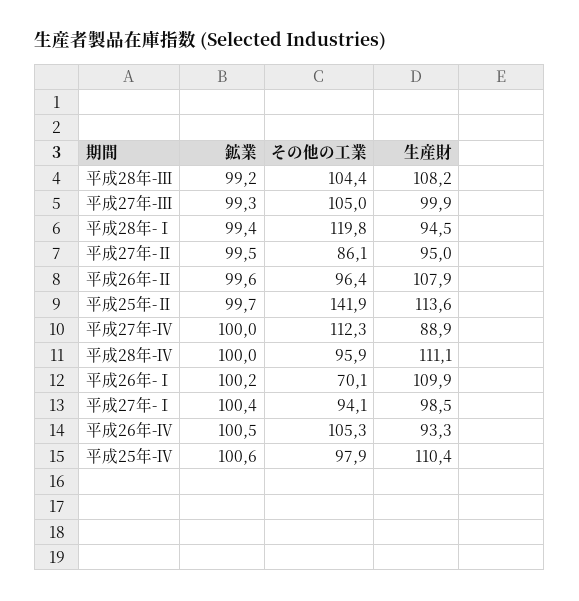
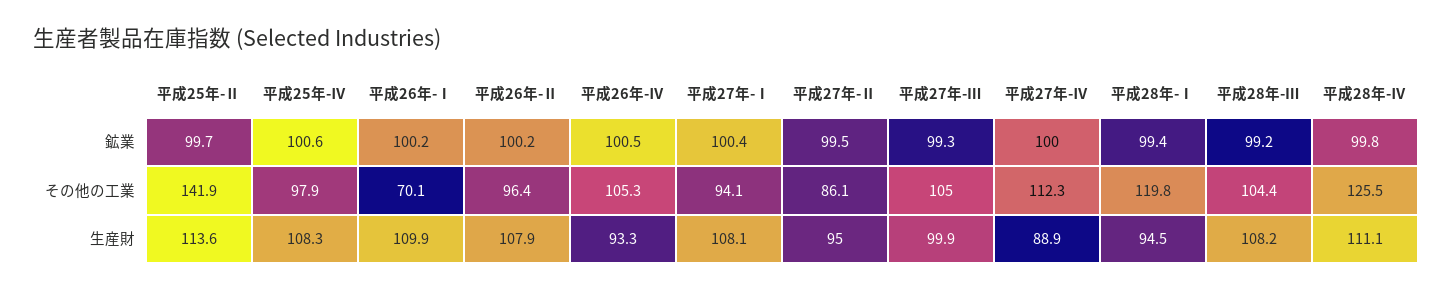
  {
    "鉱業": {
      "平成28年-Ⅲ": 99.2,
      "平成27年-Ⅲ": 99.3,
      "平成28年-Ⅰ": 99.4,
      "平成27年-Ⅱ": 99.5,
-     "平成26年-Ⅱ": 99.6,
+     "平成26年-Ⅱ": 100.2,
      "平成25年-Ⅱ": 99.7,
      "平成27年-Ⅳ": 100,
-     "平成28年-Ⅳ": 100,
+     "平成28年-Ⅳ": 99.8,
      "平成26年-Ⅰ": 100.2,
      "平成27年-Ⅰ": 100.4,
      "平成26年-Ⅳ": 100.5,
      "平成25年-Ⅳ": 100.6
    },
    "その他の工業": {
      "平成28年-Ⅲ": 104.4,
      "平成27年-Ⅲ": 105,
      "平成28年-Ⅰ": 119.8,
      "平成27年-Ⅱ": 86.1,
      "平成26年-Ⅱ": 96.4,
      "平成25年-Ⅱ": 141.9,
      "平成27年-Ⅳ": 112.3,
-     "平成28年-Ⅳ": 95.9,
+     "平成28年-Ⅳ": 125.5,
      "平成26年-Ⅰ": 70.1,
      "平成27年-Ⅰ": 94.1,
      "平成26年-Ⅳ": 105.3,
      "平成25年-Ⅳ": 97.9
    },
    "生産財": {
      "平成28年-Ⅲ": 108.2,
      "平成27年-Ⅲ": 99.9,
      "平成28年-Ⅰ": 94.5,
      "平成27年-Ⅱ": 95,
      "平成26年-Ⅱ": 107.9,
      "平成25年-Ⅱ": 113.6,
      "平成27年-Ⅳ": 88.9,
      "平成28年-Ⅳ": 111.1,
      "平成26年-Ⅰ": 109.9,
-     "平成27年-Ⅰ": 98.5,
+     "平成27年-Ⅰ": 108.1,
      "平成26年-Ⅳ": 93.3,
-     "平成25年-Ⅳ": 110.4
+     "平成25年-Ⅳ": 108.3
    }
  }

